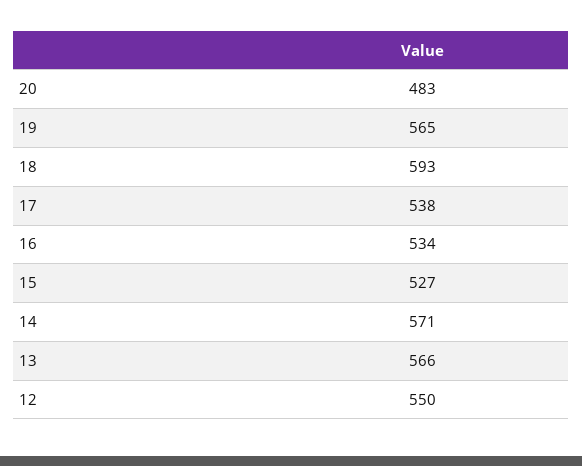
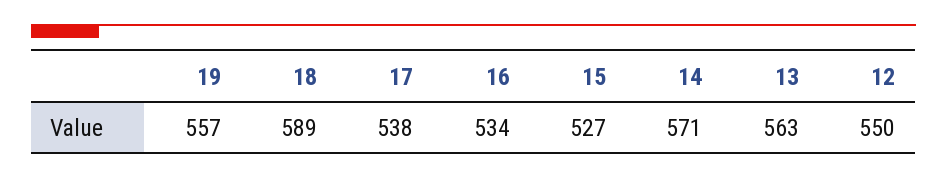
  {
-   "20": 483,
-   "19": 565,
+   "19": 557,
-   "18": 593,
+   "18": 589,
    "17": 538,
    "16": 534,
    "15": 527,
    "14": 571,
-   "13": 566,
+   "13": 563,
    "12": 550
  }

